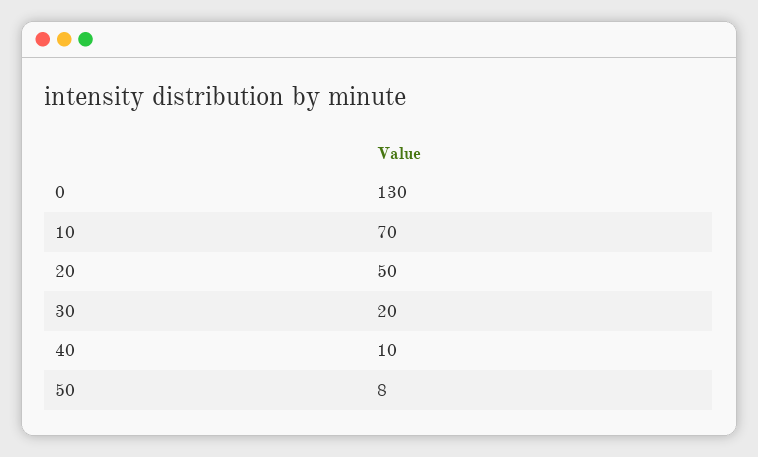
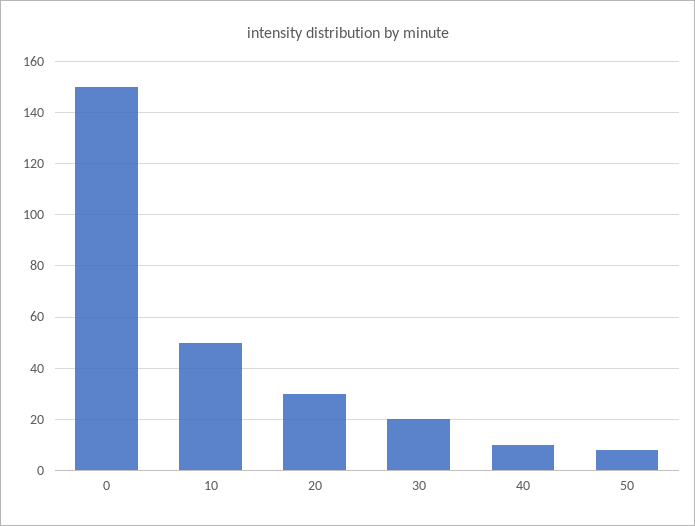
  {
-   "0": 130,
+   "0": 150,
-   "10": 70,
+   "10": 50,
-   "20": 50,
+   "20": 30,
    "30": 20,
    "40": 10,
    "50": 8
  }

